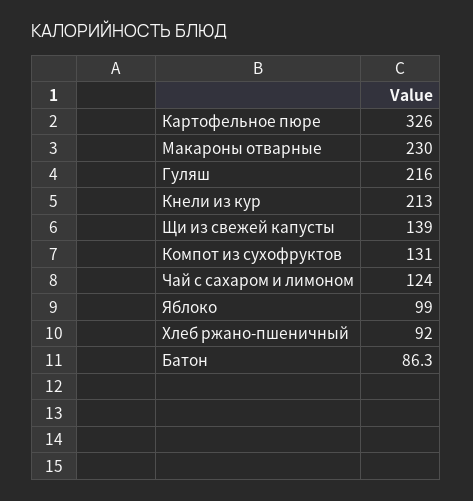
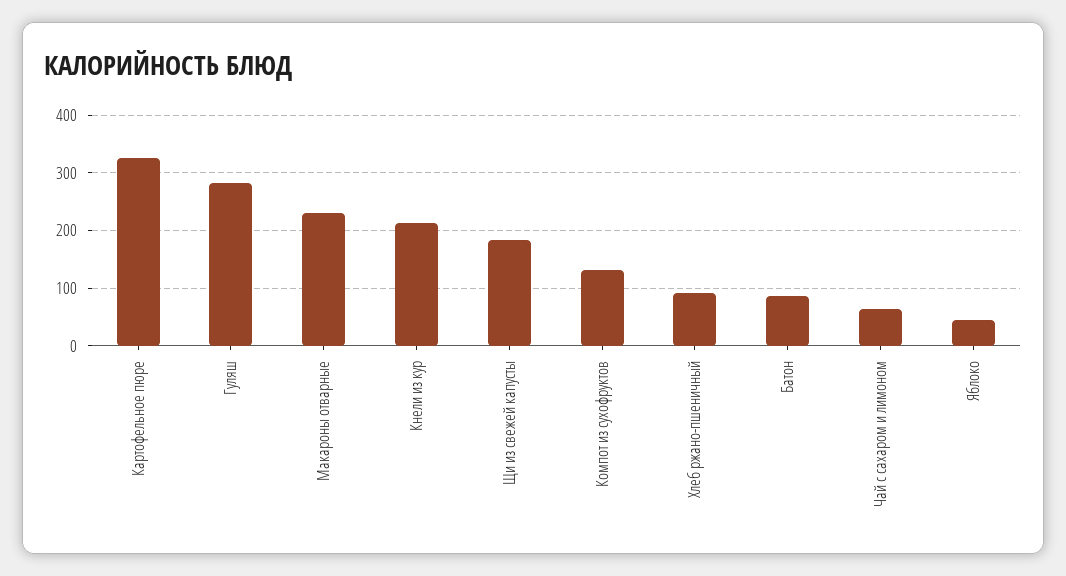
  {
    "Картофельное пюре": 326,
    "Макароны отварные": 230,
-   "Гуляш": 216,
+   "Гуляш": 280,
    "Кнели из кур": 213,
-   "Щи из свежей капусты": 139,
+   "Щи из свежей капусты": 180,
    "Компот из сухофруктов": 131,
-   "Чай с сахаром и лимоном": 124,
+   "Чай с сахаром и лимоном": 60,
-   "Яблоко": 99,
+   "Яблоко": 40,
    "Хлеб ржано-пшеничный": 92,
    "Батон": 86.3
  }

